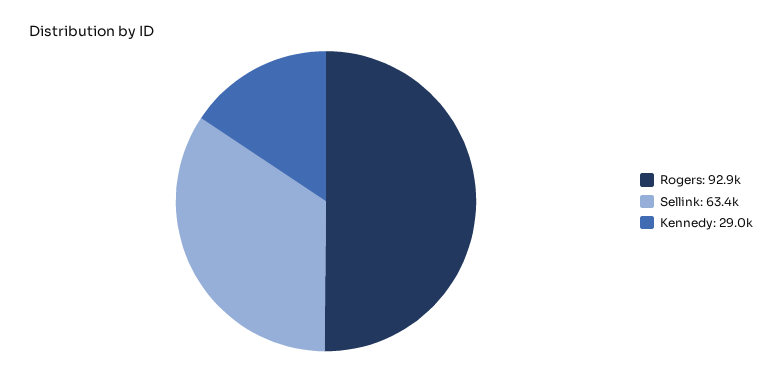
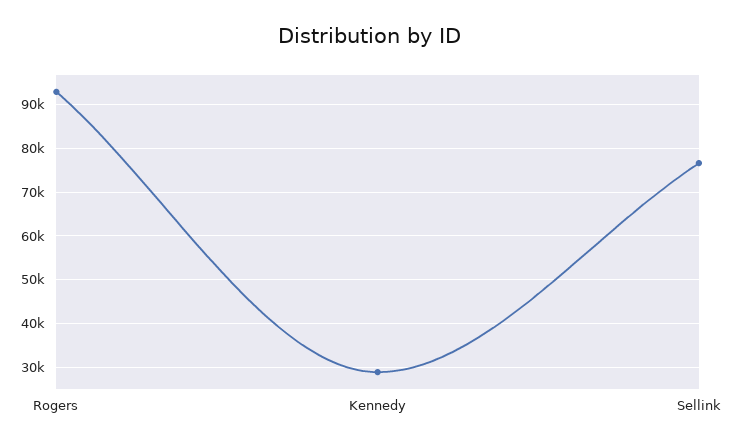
  {
    "Rogers": 92900,
-   "Sellink": 63400,
+   "Sellink": 76000,
    "Kennedy": 29000
  }

